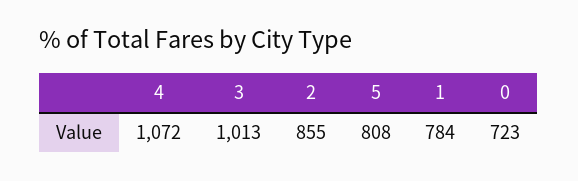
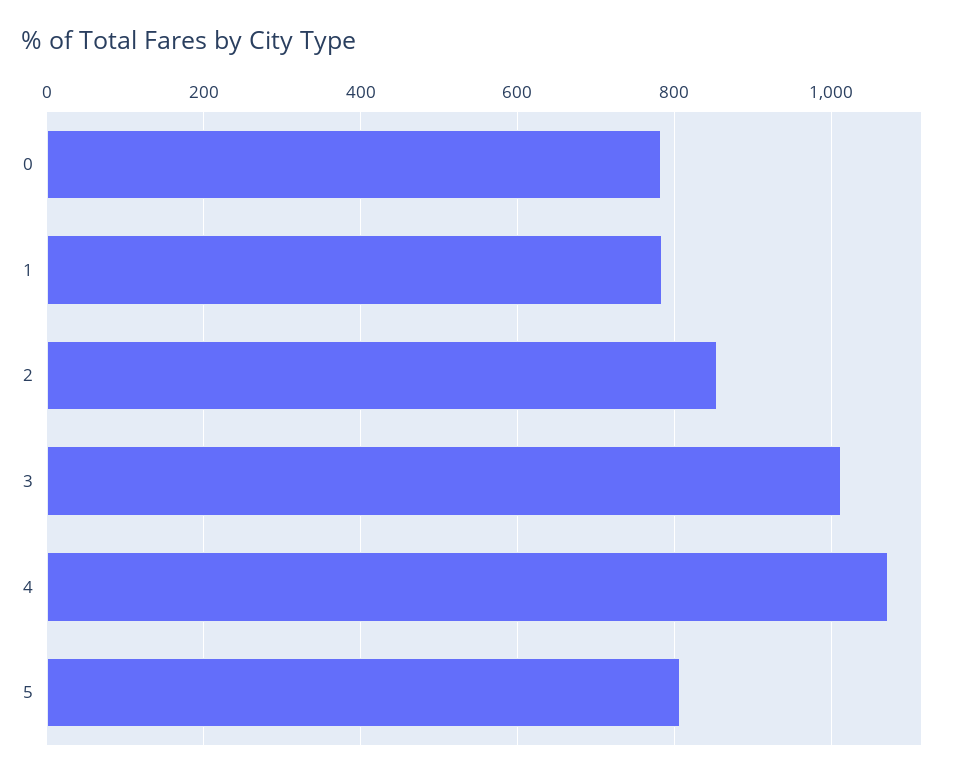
  {
    "4": 1072,
    "3": 1013,
    "2": 855,
    "5": 808,
    "1": 784,
-   "0": 723
+   "0": 780
  }

